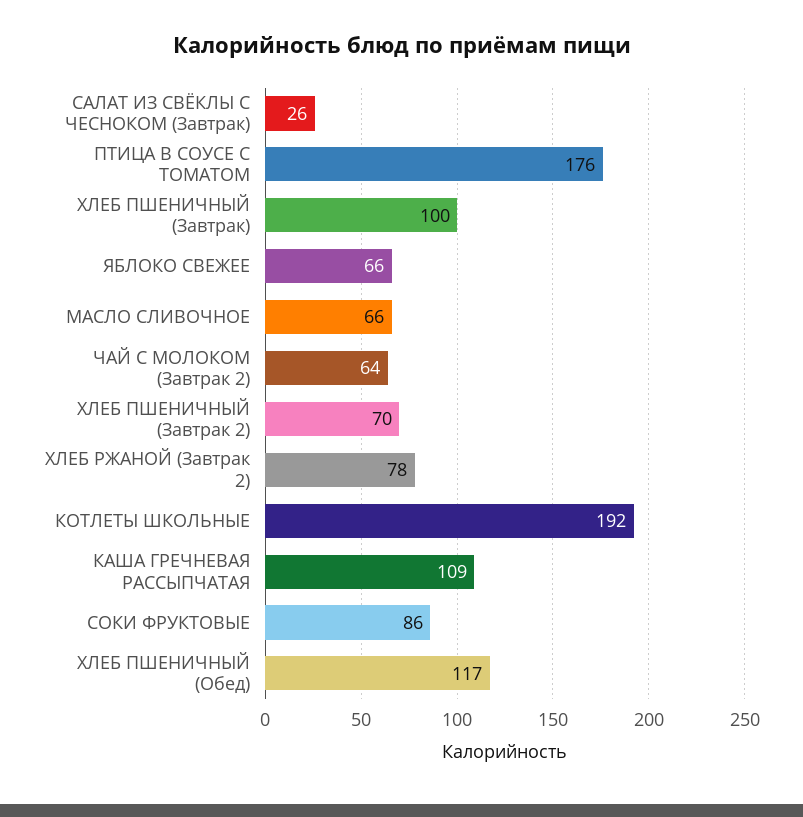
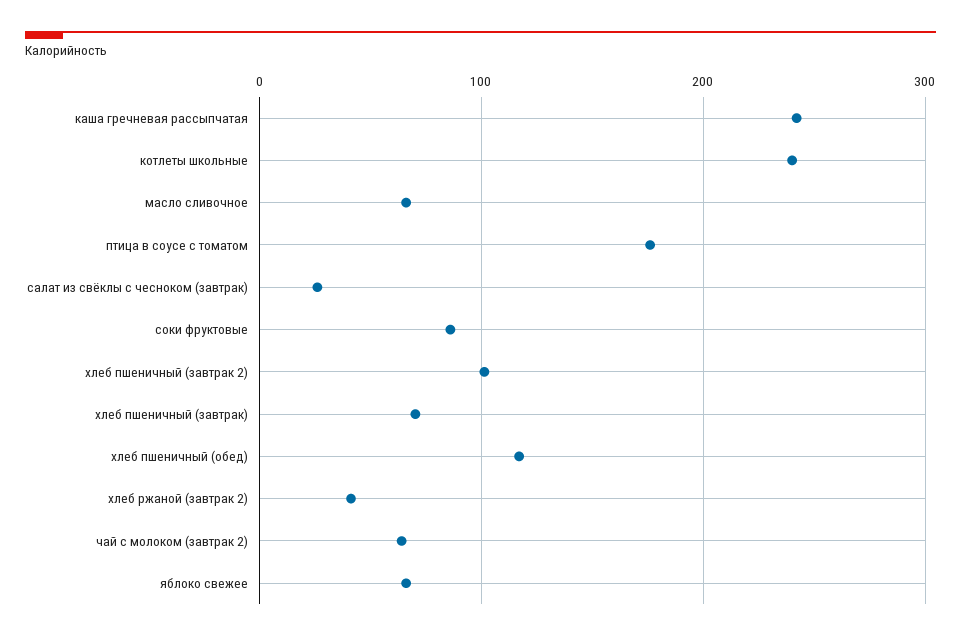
  {
    "САЛАТ ИЗ СВЁКЛЫ С ЧЕСНОКОМ (Завтрак)": 26,
    "ПТИЦА В СОУСЕ С ТОМАТОМ": 176,
-   "ХЛЕБ ПШЕНИЧНЫЙ (Завтрак)": 100,
+   "ХЛЕБ ПШЕНИЧНЫЙ (Завтрак)": 70,
    "ЯБЛОКО СВЕЖЕЕ": 66,
    "МАСЛО СЛИВОЧНОЕ": 66,
    "ЧАЙ С МОЛОКОМ (Завтрак 2)": 64,
-   "ХЛЕБ ПШЕНИЧНЫЙ (Завтрак 2)": 70,
+   "ХЛЕБ ПШЕНИЧНЫЙ (Завтрак 2)": 100,
-   "ХЛЕБ РЖАНОЙ (Завтрак 2)": 78,
+   "ХЛЕБ РЖАНОЙ (Завтрак 2)": 40,
-   "КОТЛЕТЫ ШКОЛЬНЫЕ": 192,
+   "КОТЛЕТЫ ШКОЛЬНЫЕ": 240,
-   "КАША ГРЕЧНЕВАЯ РАССЫПЧАТАЯ": 109,
+   "КАША ГРЕЧНЕВАЯ РАССЫПЧАТАЯ": 240,
    "СОКИ ФРУКТОВЫЕ": 86,
    "ХЛЕБ ПШЕНИЧНЫЙ (Обед)": 117
  }

